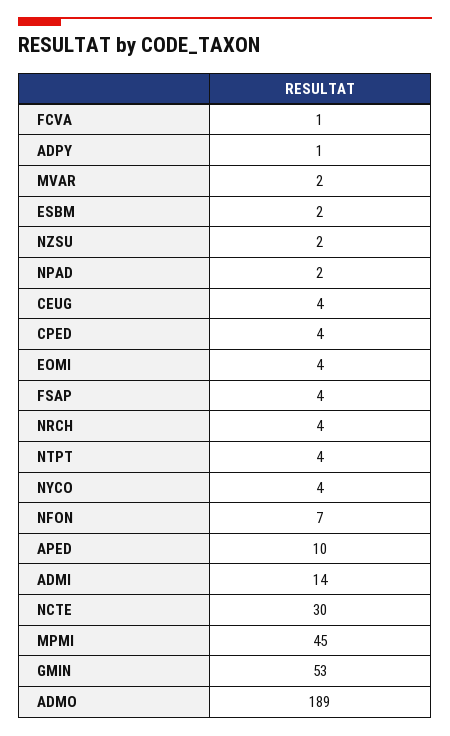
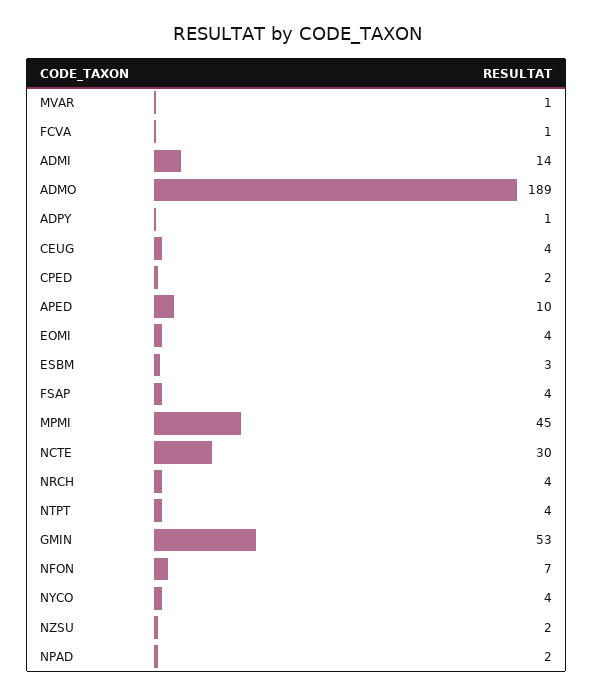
  {
    "FCVA": 1,
    "ADPY": 1,
-   "MVAR": 2,
+   "MVAR": 1,
-   "ESBM": 2,
+   "ESBM": 3,
    "NZSU": 2,
    "NPAD": 2,
    "CEUG": 4,
-   "CPED": 4,
+   "CPED": 2,
    "EOMI": 4,
    "FSAP": 4,
    "NRCH": 4,
    "NTPT": 4,
    "NYCO": 4,
    "NFON": 7,
    "APED": 10,
    "ADMI": 14,
    "NCTE": 30,
    "MPMI": 45,
    "GMIN": 53,
    "ADMO": 189
  }

